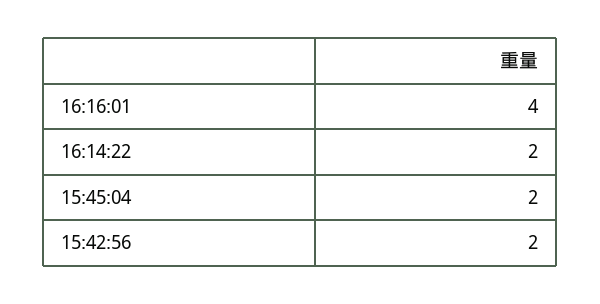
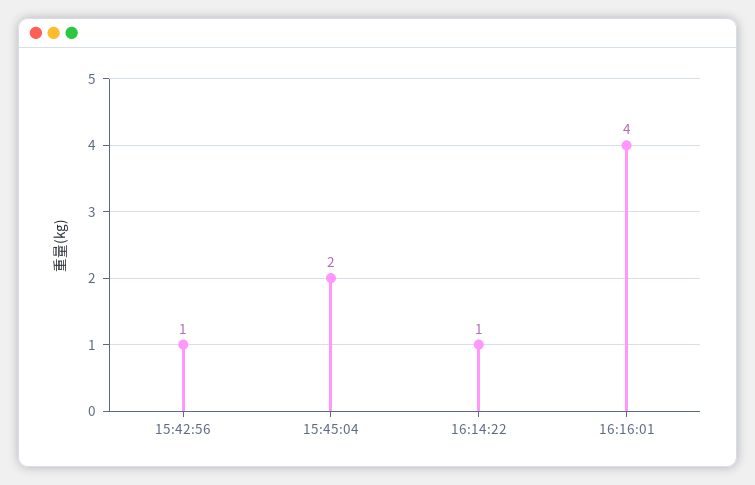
  {
    "16:16:01": 4,
-   "16:14:22": 2,
+   "16:14:22": 1,
    "15:45:04": 2,
-   "15:42:56": 2
+   "15:42:56": 1
  }

